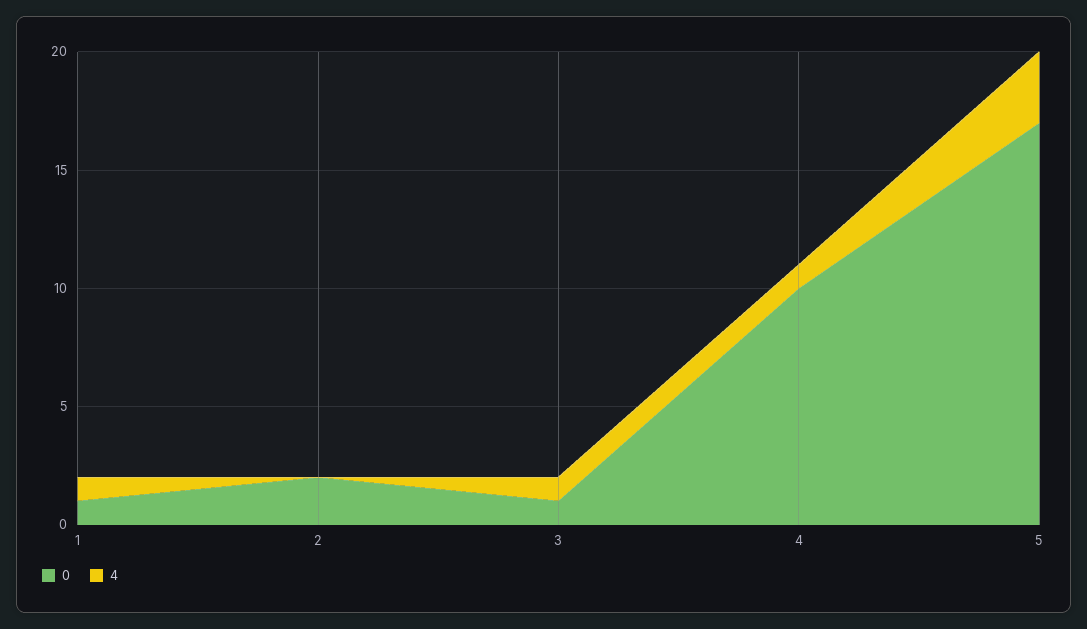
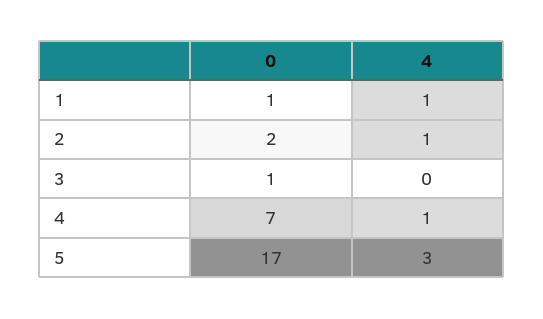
  {
    "0": {
      "1": 1,
      "2": 2,
      "3": 1,
-     "4": 10,
+     "4": 7,
      "5": 17
    },
    "4": {
      "1": 1,
-     "2": 0,
+     "2": 1,
-     "3": 1,
+     "3": 0,
      "4": 1,
      "5": 3
    }
  }

